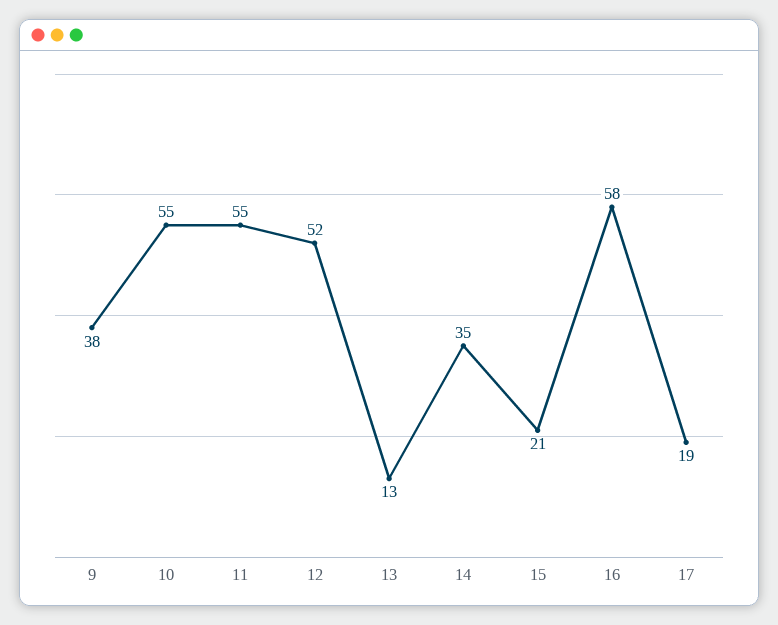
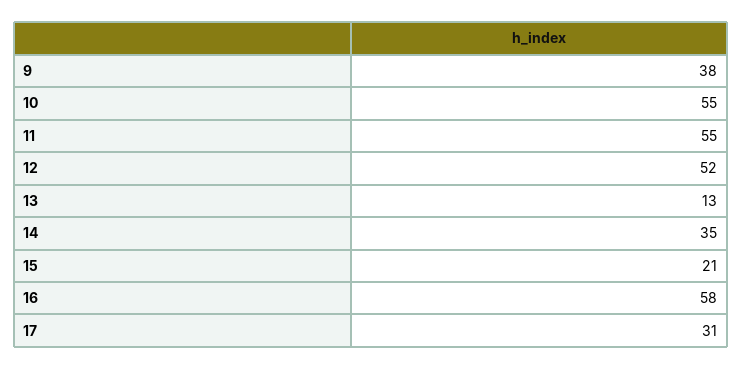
  {
    "9": 38,
    "10": 55,
    "11": 55,
    "12": 52,
    "13": 13,
    "14": 35,
    "15": 21,
    "16": 58,
-   "17": 19
+   "17": 31
  }

